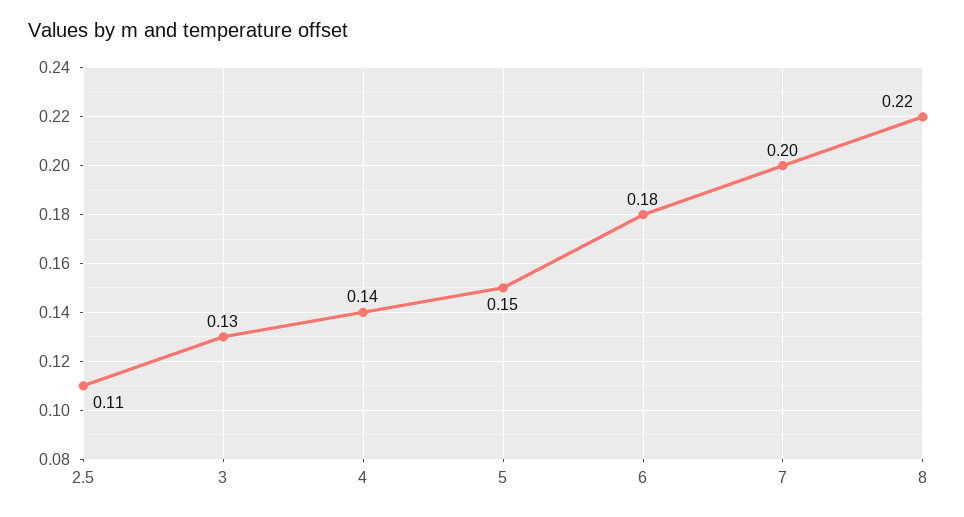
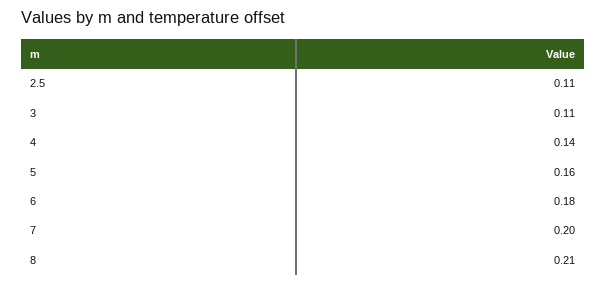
  {
    "2.5": 0.11,
-   "3": 0.13,
+   "3": 0.11,
    "4": 0.14,
-   "5": 0.15,
+   "5": 0.16,
    "6": 0.18,
    "7": 0.2,
-   "8": 0.22
+   "8": 0.21
  }

